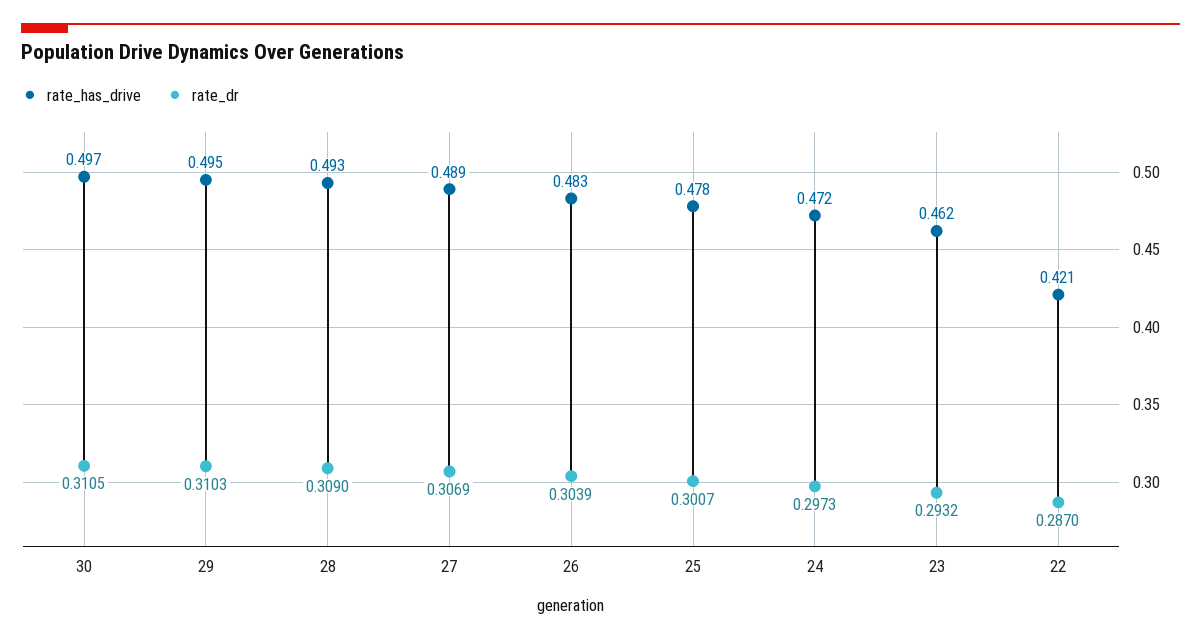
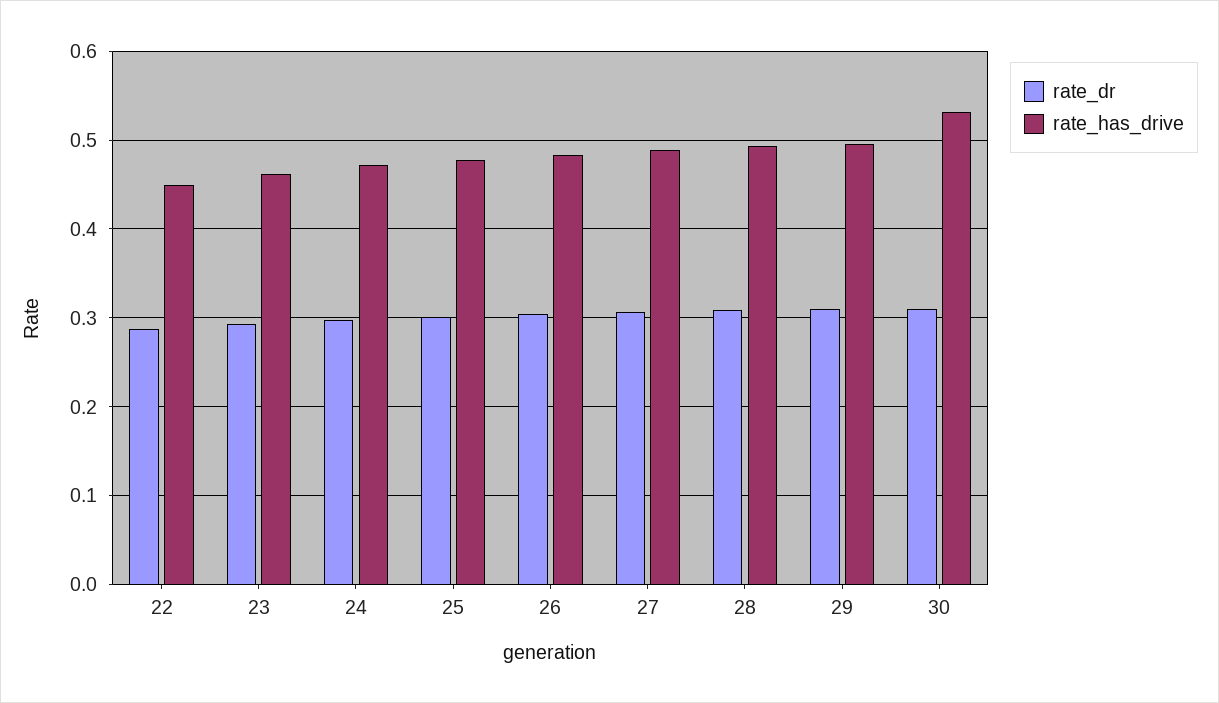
  {
    "rate_has_drive": {
-     "30": 0.497,
+     "30": 0.53,
      "29": 0.495,
      "28": 0.493,
      "27": 0.489,
      "26": 0.483,
      "25": 0.478,
      "24": 0.472,
      "23": 0.462,
-     "22": 0.421
+     "22": 0.45
    },
    "rate_dr": {
      "30": 0.3105,
      "29": 0.3103,
      "28": 0.309,
      "27": 0.3069,
      "26": 0.3039,
      "25": 0.3007,
      "24": 0.2973,
      "23": 0.2932,
      "22": 0.287
    }
  }

